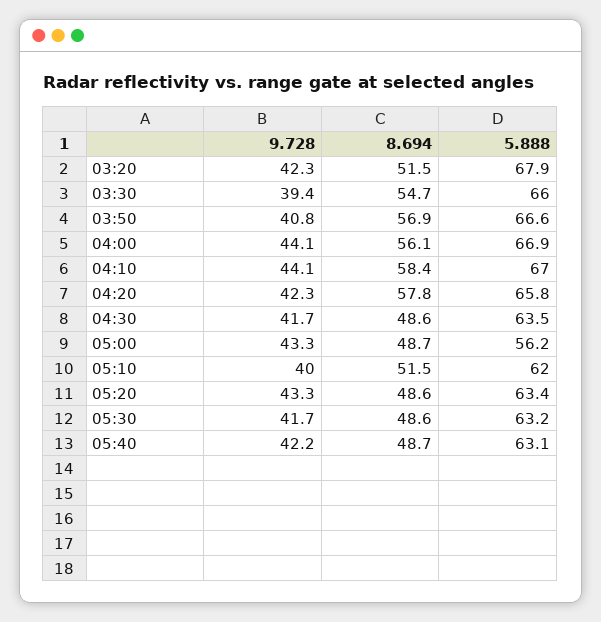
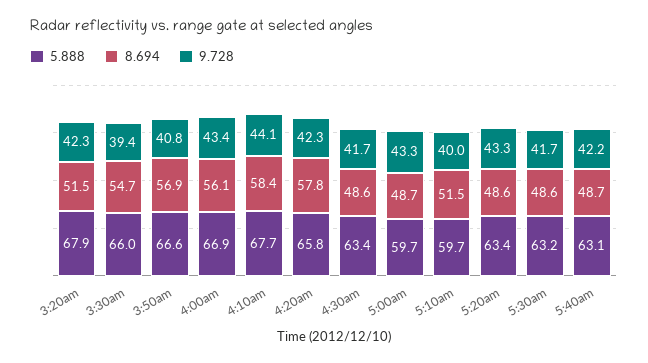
  {
    "9.728": {
      "03:20": 42.3,
      "03:30": 39.4,
      "03:50": 40.8,
-     "04:00": 44.1,
+     "04:00": 43.4,
      "04:10": 44.1,
      "04:20": 42.3,
      "04:30": 41.7,
      "05:00": 43.3,
      "05:10": 40,
      "05:20": 43.3,
      "05:30": 41.7,
      "05:40": 42.2
    },
    "8.694": {
      "03:20": 51.5,
      "03:30": 54.7,
      "03:50": 56.9,
      "04:00": 56.1,
      "04:10": 58.4,
      "04:20": 57.8,
      "04:30": 48.6,
      "05:00": 48.7,
      "05:10": 51.5,
      "05:20": 48.6,
      "05:30": 48.6,
      "05:40": 48.7
    },
    "5.888": {
      "03:20": 67.9,
      "03:30": 66,
      "03:50": 66.6,
      "04:00": 66.9,
-     "04:10": 67,
+     "04:10": 67.7,
      "04:20": 65.8,
-     "04:30": 63.5,
+     "04:30": 63.4,
-     "05:00": 56.2,
+     "05:00": 59.7,
-     "05:10": 62,
+     "05:10": 59.7,
      "05:20": 63.4,
      "05:30": 63.2,
      "05:40": 63.1
    }
  }

